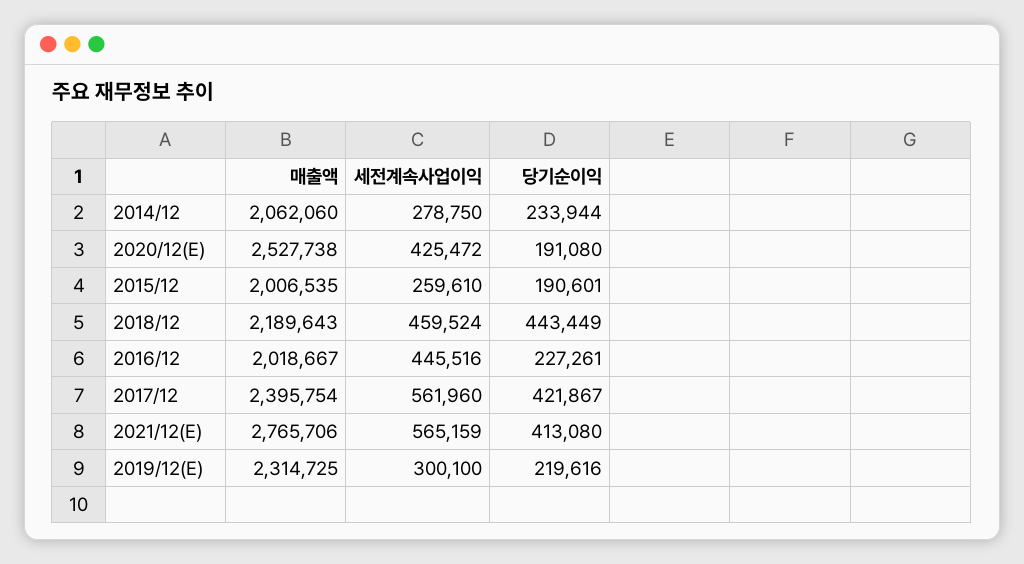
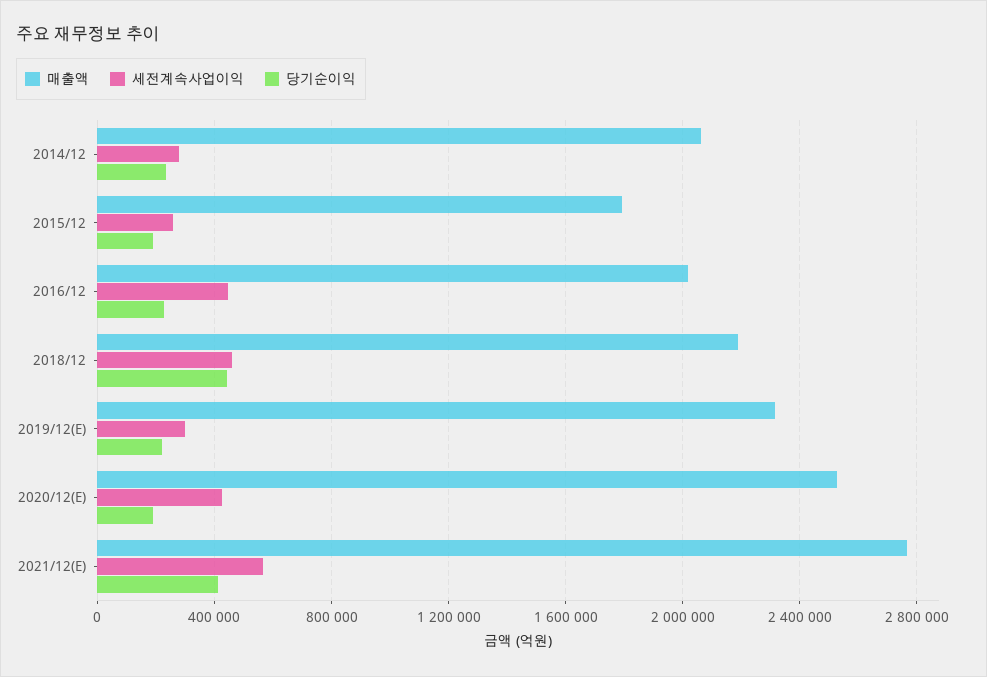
  {
    "매출액": {
      "2014/12": 2062060,
      "2020/12(E)": 2527738,
-     "2015/12": 2006535,
+     "2015/12": 1800000,
      "2018/12": 2189643,
      "2016/12": 2018667,
-     "2017/12": 2395754,
      "2021/12(E)": 2765706,
      "2019/12(E)": 2314725
    },
    "세전계속사업이익": {
      "2014/12": 278750,
      "2020/12(E)": 425472,
      "2015/12": 259610,
      "2018/12": 459524,
      "2016/12": 445516,
-     "2017/12": 561960,
      "2021/12(E)": 565159,
      "2019/12(E)": 300100
    },
    "당기순이익": {
      "2014/12": 233944,
      "2020/12(E)": 191080,
      "2015/12": 190601,
      "2018/12": 443449,
      "2016/12": 227261,
-     "2017/12": 421867,
      "2021/12(E)": 413080,
      "2019/12(E)": 219616
    }
  }

